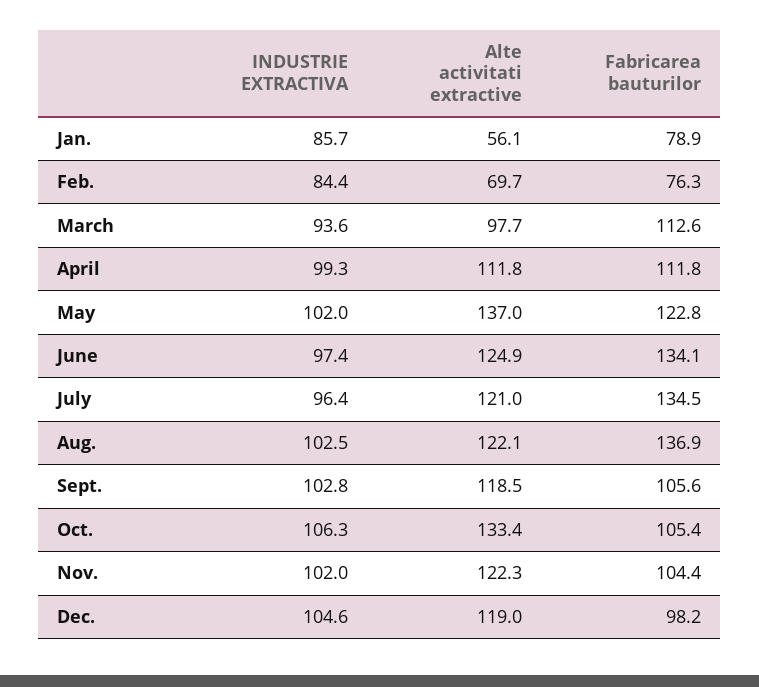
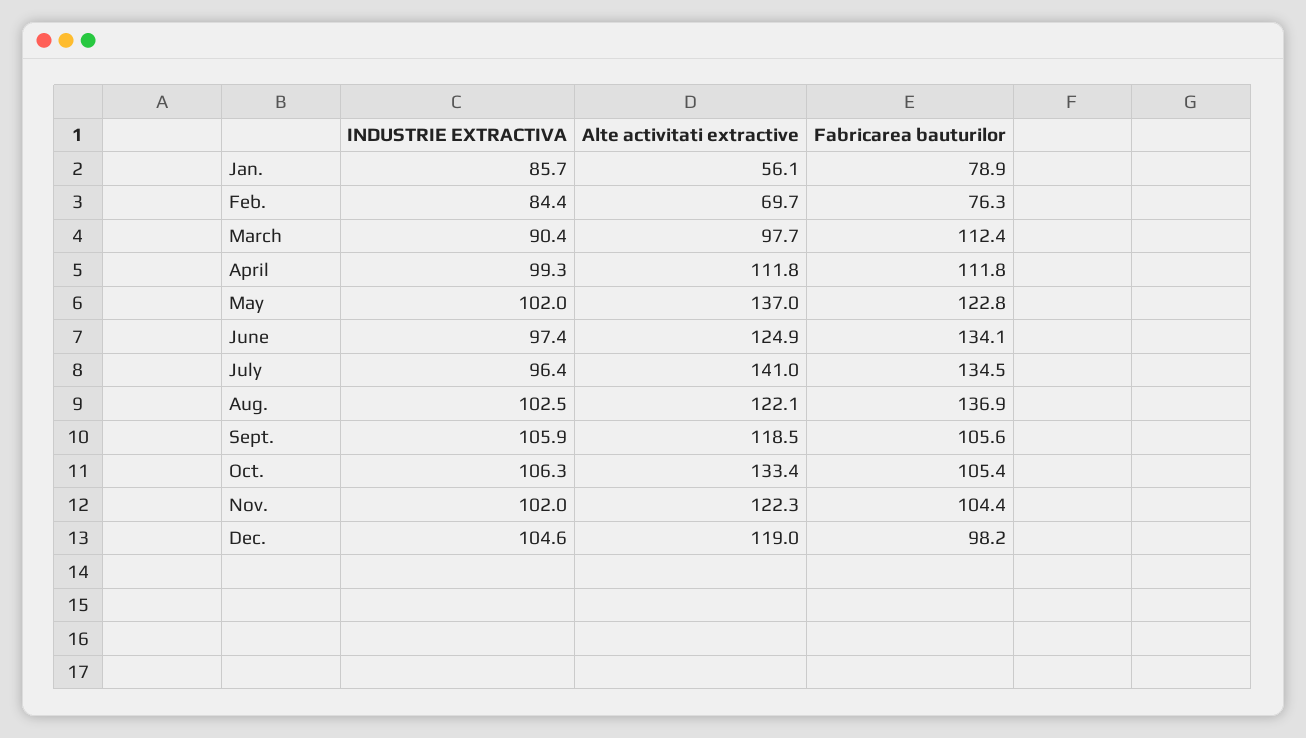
  {
    "INDUSTRIE EXTRACTIVA": {
      "Jan.": 85.7,
      "Feb.": 84.4,
-     "March": 93.6,
+     "March": 90.4,
      "April": 99.3,
      "May": 102,
      "June": 97.4,
      "July": 96.4,
      "Aug.": 102.5,
-     "Sept.": 102.8,
+     "Sept.": 105.9,
      "Oct.": 106.3,
      "Nov.": 102,
      "Dec.": 104.6
    },
    "Alte activitati extractive": {
      "Jan.": 56.1,
      "Feb.": 69.7,
      "March": 97.7,
      "April": 111.8,
      "May": 137,
      "June": 124.9,
-     "July": 121,
+     "July": 141,
      "Aug.": 122.1,
      "Sept.": 118.5,
      "Oct.": 133.4,
      "Nov.": 122.3,
      "Dec.": 119
    },
    "Fabricarea bauturilor": {
      "Jan.": 78.9,
      "Feb.": 76.3,
-     "March": 112.6,
+     "March": 112.4,
      "April": 111.8,
      "May": 122.8,
      "June": 134.1,
      "July": 134.5,
      "Aug.": 136.9,
      "Sept.": 105.6,
      "Oct.": 105.4,
      "Nov.": 104.4,
      "Dec.": 98.2
    }
  }

